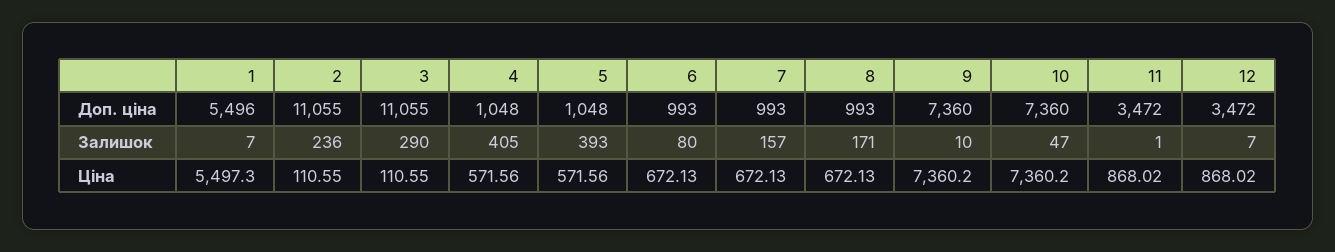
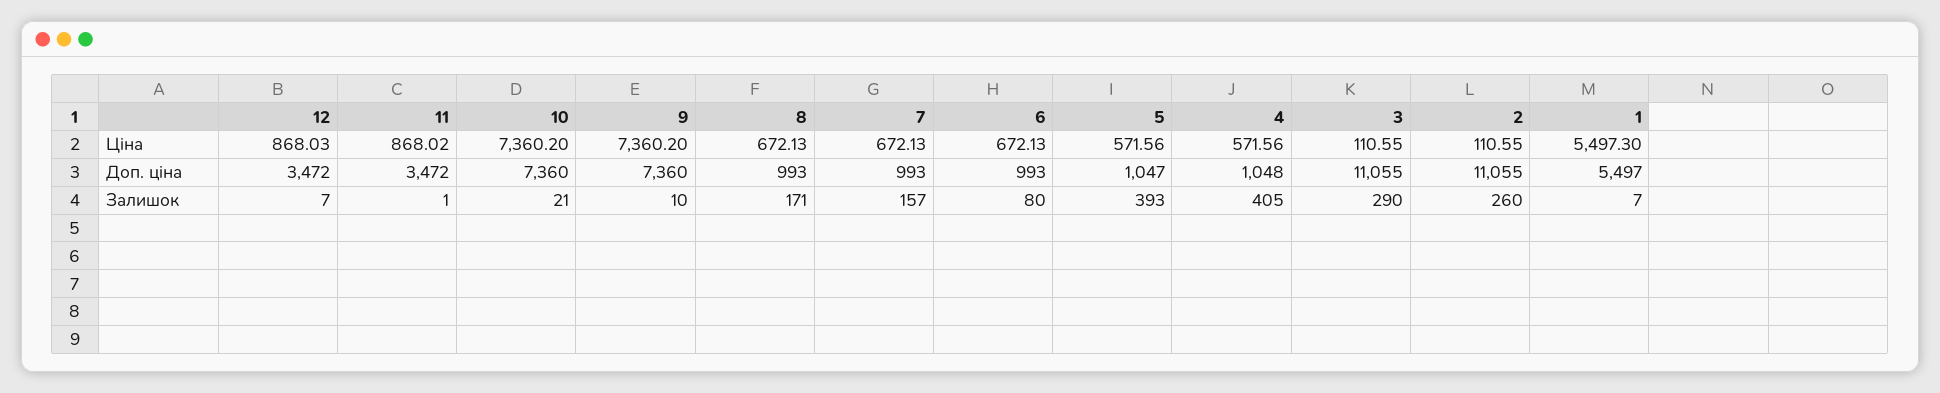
  {
    "1": {
-     "Доп. ціна": 5496,
+     "Доп. ціна": 5497,
      "Залишок": 7,
      "Ціна": 5497.3
    },
    "2": {
      "Доп. ціна": 11055,
-     "Залишок": 236,
+     "Залишок": 260,
      "Ціна": 110.55
    },
    "3": {
      "Доп. ціна": 11055,
      "Залишок": 290,
      "Ціна": 110.55
    },
    "4": {
      "Доп. ціна": 1048,
      "Залишок": 405,
      "Ціна": 571.56
    },
    "5": {
-     "Доп. ціна": 1048,
+     "Доп. ціна": 1047,
      "Залишок": 393,
      "Ціна": 571.56
    },
    "6": {
      "Доп. ціна": 993,
      "Залишок": 80,
      "Ціна": 672.13
    },
    "7": {
      "Доп. ціна": 993,
      "Залишок": 157,
      "Ціна": 672.13
    },
    "8": {
      "Доп. ціна": 993,
      "Залишок": 171,
      "Ціна": 672.13
    },
    "9": {
      "Доп. ціна": 7360,
      "Залишок": 10,
      "Ціна": 7360.2
    },
    "10": {
      "Доп. ціна": 7360,
-     "Залишок": 47,
+     "Залишок": 21,
      "Ціна": 7360.2
    },
    "11": {
      "Доп. ціна": 3472,
      "Залишок": 1,
      "Ціна": 868.02
    },
    "12": {
      "Доп. ціна": 3472,
      "Залишок": 7,
-     "Ціна": 868.02
+     "Ціна": 868.03
    }
  }

